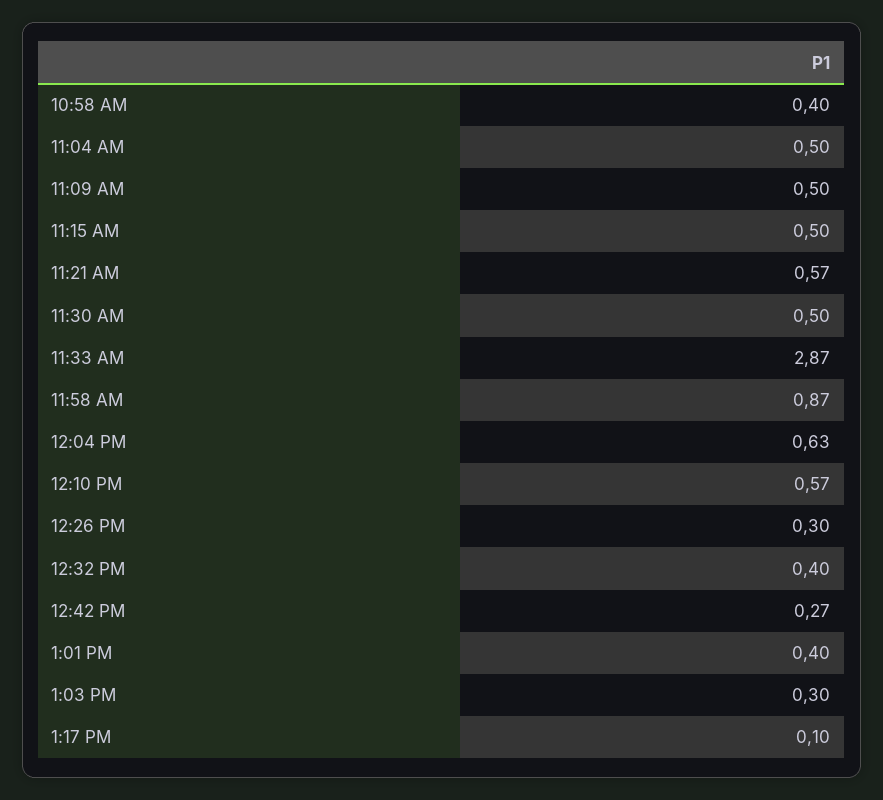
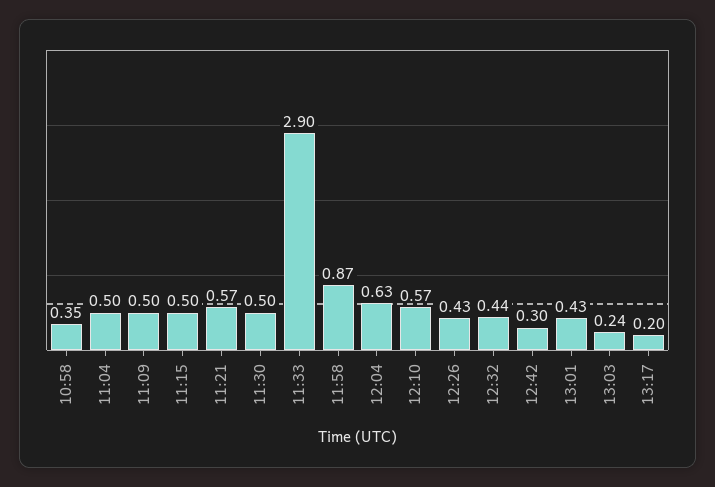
  {
-   "10:58 AM": 0.4,
+   "10:58 AM": 0.35,
    "11:04 AM": 0.5,
    "11:09 AM": 0.5,
    "11:15 AM": 0.5,
    "11:21 AM": 0.57,
    "11:30 AM": 0.5,
-   "11:33 AM": 2.87,
+   "11:33 AM": 2.9,
    "11:58 AM": 0.87,
    "12:04 PM": 0.63,
    "12:10 PM": 0.57,
-   "12:26 PM": 0.3,
+   "12:26 PM": 0.43,
-   "12:32 PM": 0.4,
+   "12:32 PM": 0.44,
-   "12:42 PM": 0.27,
+   "12:42 PM": 0.3,
-   "1:01 PM": 0.4,
+   "1:01 PM": 0.43,
-   "1:03 PM": 0.3,
+   "1:03 PM": 0.24,
-   "1:17 PM": 0.1
+   "1:17 PM": 0.2
  }

